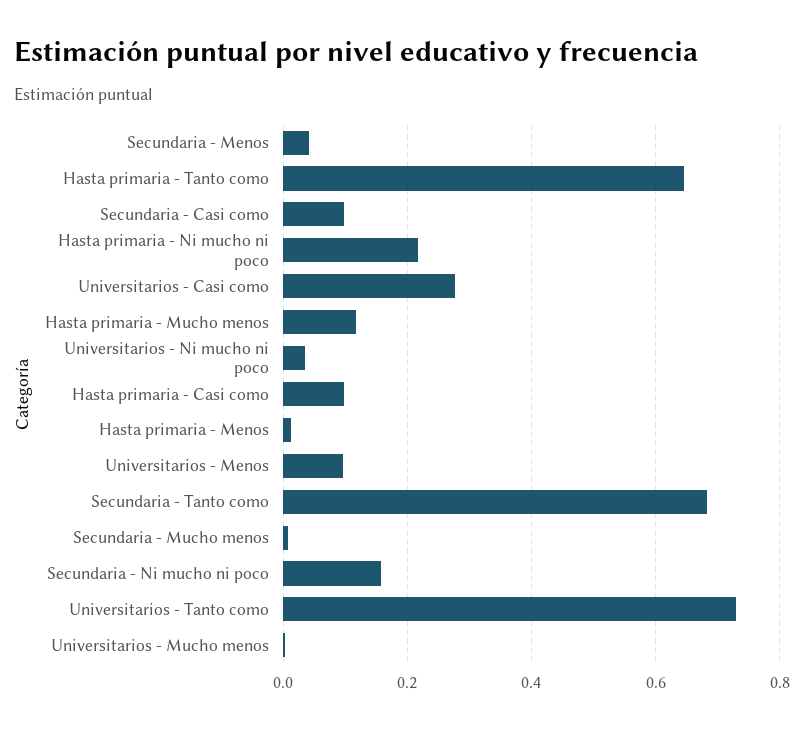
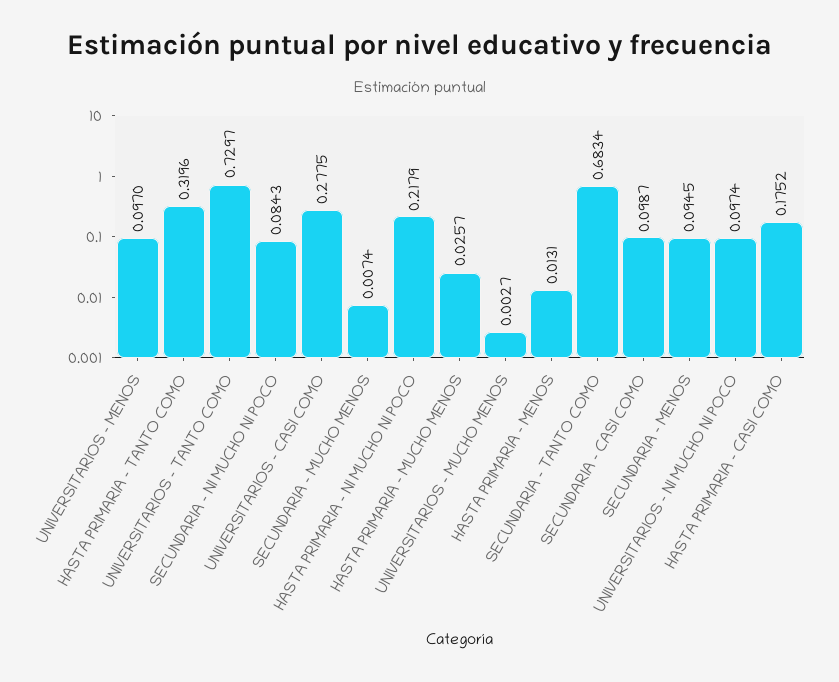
  {
-   "Secundaria - Menos": 0.04,
+   "Secundaria - Menos": 0.0945,
-   "Hasta primaria - Tanto como": 0.64,
+   "Hasta primaria - Tanto como": 0.3196,
    "Secundaria - Casi como": 0.0987,
    "Hasta primaria - Ni mucho ni poco": 0.2179,
    "Universitarios - Casi como": 0.2775,
-   "Hasta primaria - Mucho menos": 0.12,
+   "Hasta primaria - Mucho menos": 0.0257,
-   "Universitarios - Ni mucho ni poco": 0.04,
+   "Universitarios - Ni mucho ni poco": 0.0974,
-   "Hasta primaria - Casi como": 0.1,
+   "Hasta primaria - Casi como": 0.1752,
    "Hasta primaria - Menos": 0.0131,
    "Universitarios - Menos": 0.097,
    "Secundaria - Tanto como": 0.6834,
    "Secundaria - Mucho menos": 0.0074,
-   "Secundaria - Ni mucho ni poco": 0.16,
+   "Secundaria - Ni mucho ni poco": 0.0843,
    "Universitarios - Tanto como": 0.7297,
    "Universitarios - Mucho menos": 0.0027
  }

